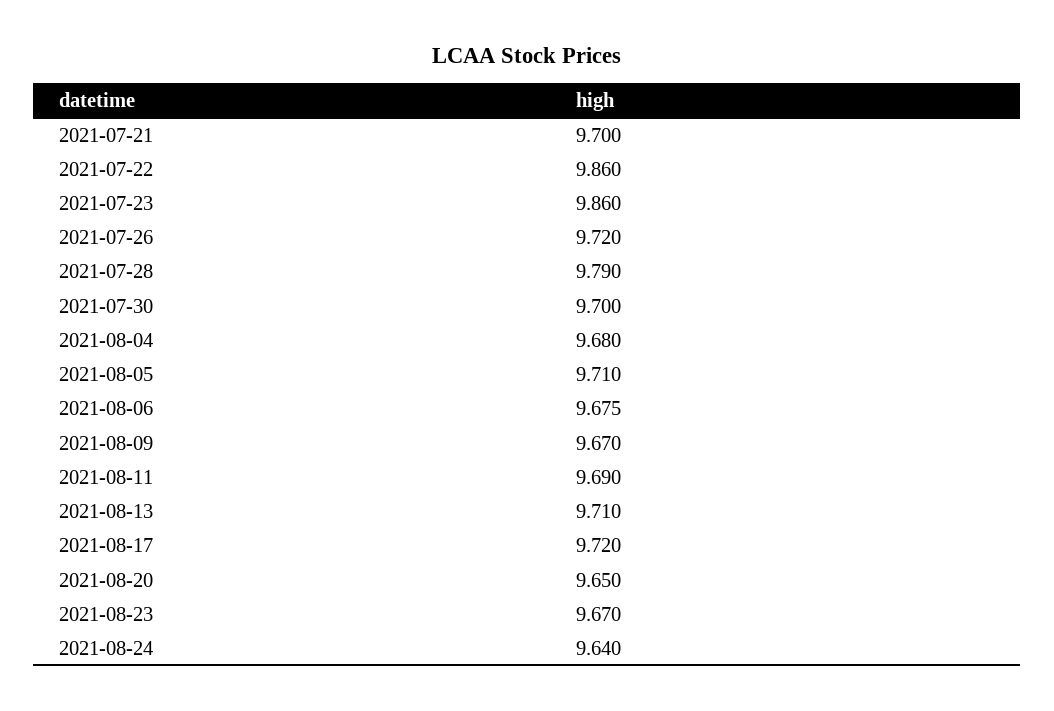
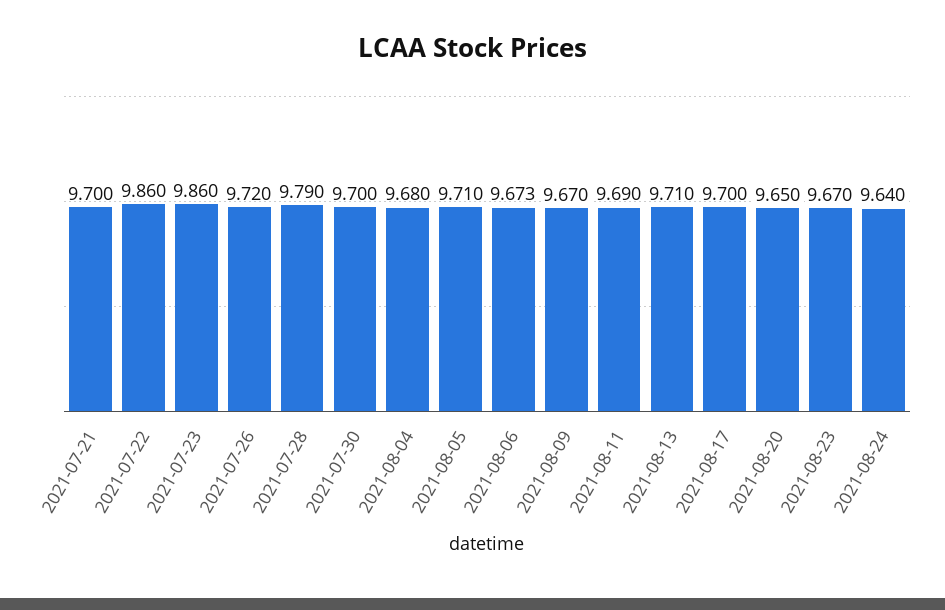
  {
    "2021-07-21": 9.7,
    "2021-07-22": 9.86,
    "2021-07-23": 9.86,
    "2021-07-26": 9.72,
    "2021-07-28": 9.79,
    "2021-07-30": 9.7,
    "2021-08-04": 9.68,
    "2021-08-05": 9.71,
-   "2021-08-06": 9.675,
+   "2021-08-06": 9.673,
    "2021-08-09": 9.67,
    "2021-08-11": 9.69,
    "2021-08-13": 9.71,
-   "2021-08-17": 9.72,
+   "2021-08-17": 9.7,
    "2021-08-20": 9.65,
    "2021-08-23": 9.67,
    "2021-08-24": 9.64
  }

